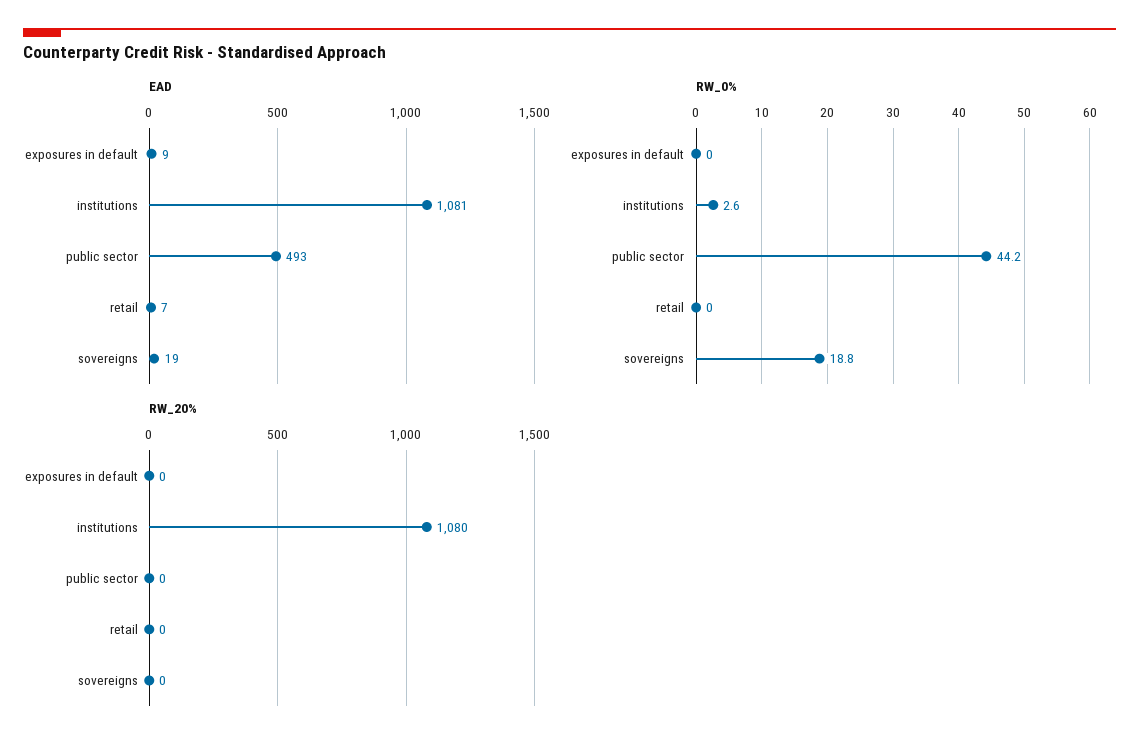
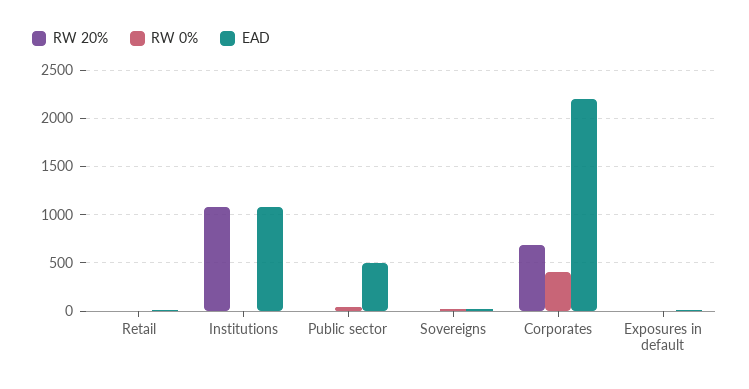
  {
    "EAD": {
      "exposures in default": 9,
      "institutions": 1081,
      "public sector": 493,
      "retail": 7,
-     "sovereigns": 19
+     "sovereigns": 19,
+     "Corporates": 2200
    },
    "RW_0%": {
      "exposures in default": 0,
      "institutions": 2.6,
      "public sector": 44.2,
      "retail": 0,
-     "sovereigns": 18.8
+     "sovereigns": 18.8,
+     "Corporates": 400
    },
    "RW_20%": {
      "exposures in default": 0,
      "institutions": 1080,
      "public sector": 0,
      "retail": 0,
-     "sovereigns": 0
+     "sovereigns": 0,
+     "Corporates": 700
    }
  }

